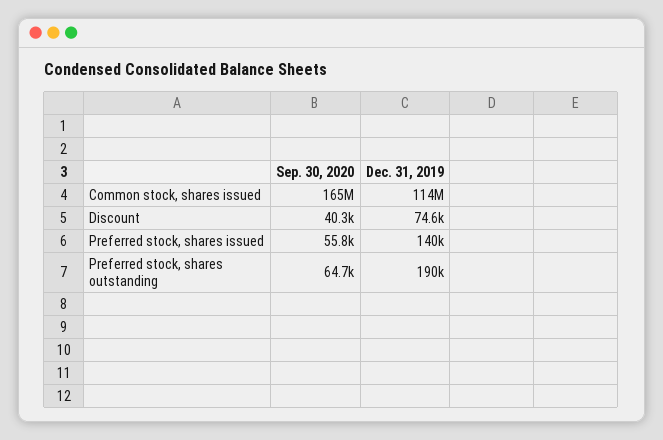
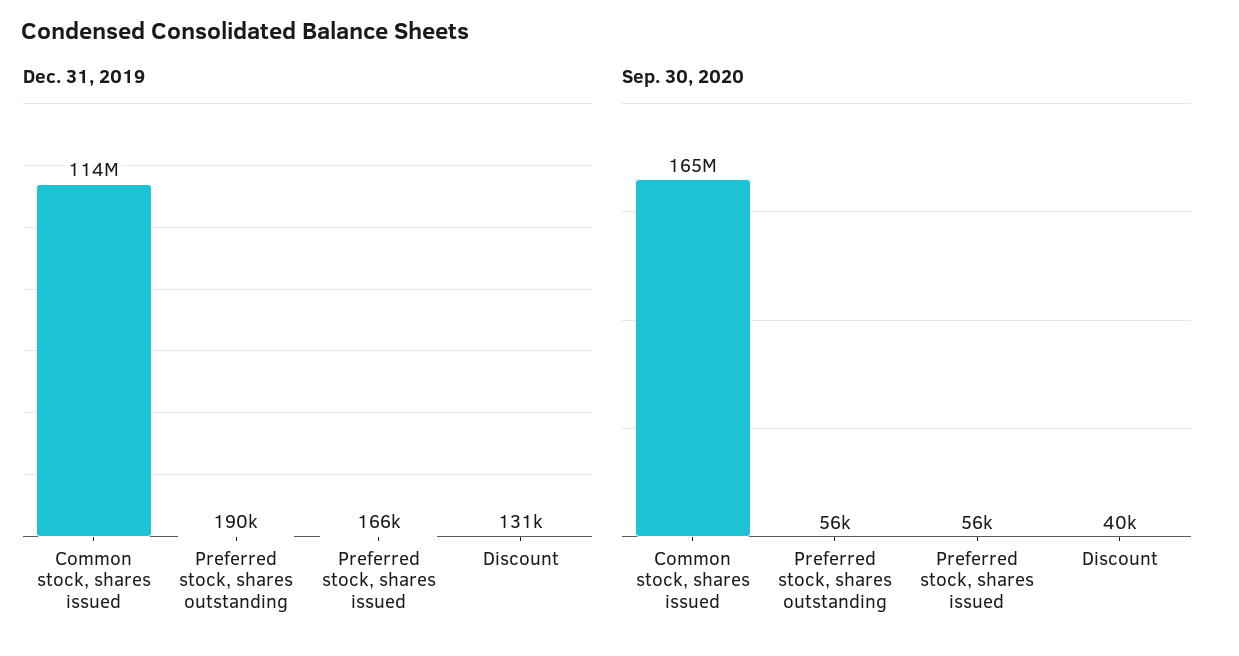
  {
    "Sep. 30, 2020": {
      "Common stock, shares issued": 165000000,
      "Discount": 40300,
      "Preferred stock, shares issued": 55800,
-     "Preferred stock, shares outstanding": 64700
+     "Preferred stock, shares outstanding": 56000
    },
    "Dec. 31, 2019": {
      "Common stock, shares issued": 114000000,
-     "Discount": 74600,
+     "Discount": 131000,
-     "Preferred stock, shares issued": 140000,
+     "Preferred stock, shares issued": 166000,
      "Preferred stock, shares outstanding": 190000
    }
  }

